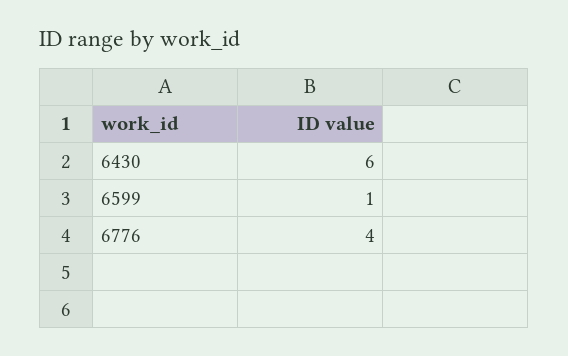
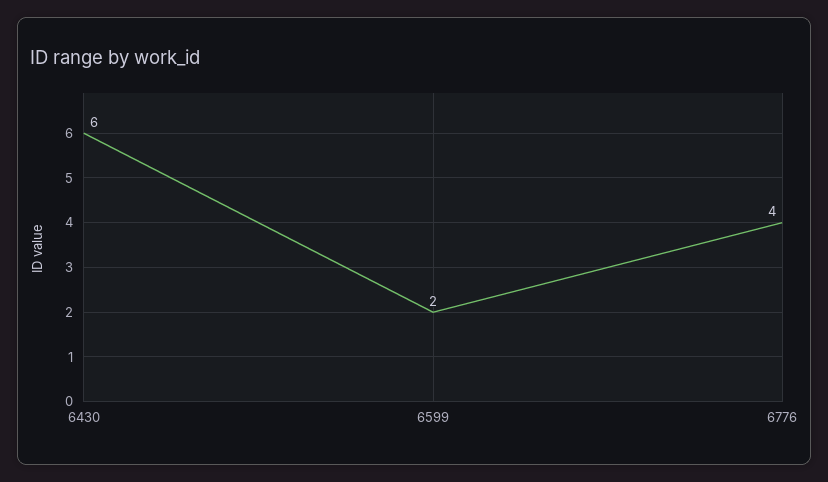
  {
    "6430": 6,
-   "6599": 1,
+   "6599": 2,
    "6776": 4
  }

